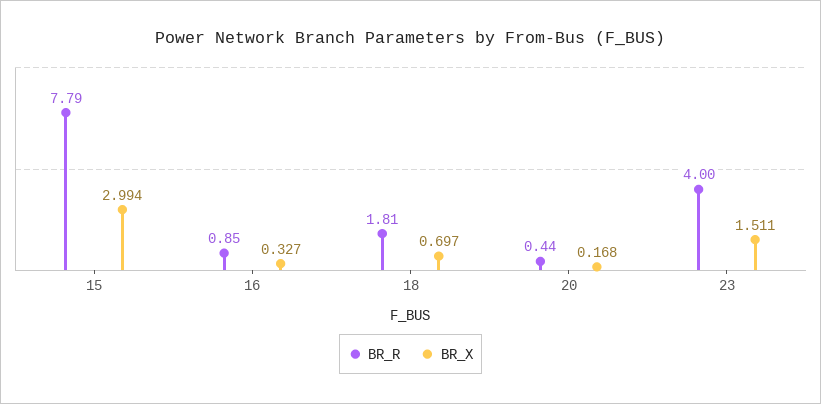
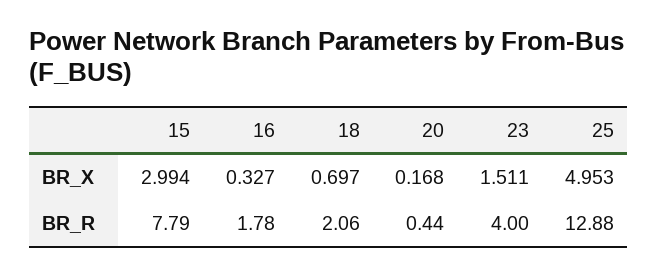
  {
    "BR_R": {
      "15": 7.79,
-     "16": 0.85,
+     "16": 1.78,
-     "18": 1.81,
+     "18": 2.06,
      "20": 0.44,
-     "23": 4
+     "23": 4,
+     "25": 12.88
    },
    "BR_X": {
      "15": 2.994,
      "16": 0.327,
      "18": 0.697,
      "20": 0.168,
-     "23": 1.511
+     "23": 1.511,
+     "25": 4.953
    }
  }

